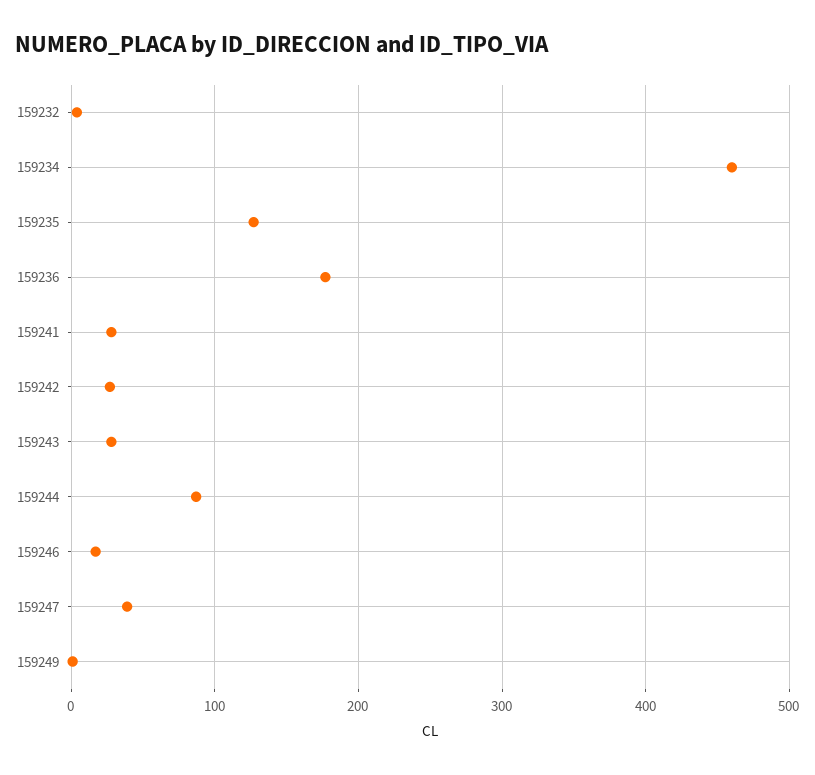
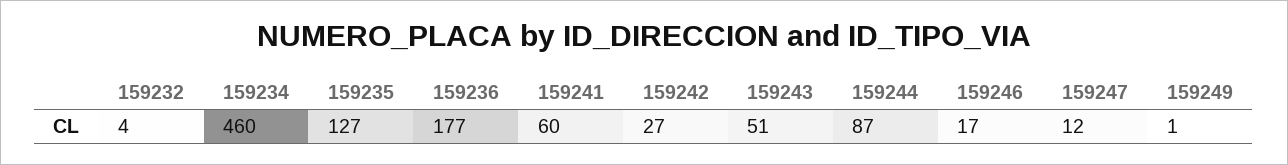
  {
    "159232": 4,
    "159234": 460,
    "159235": 127,
    "159236": 177,
-   "159241": 30,
+   "159241": 60,
    "159242": 27,
-   "159243": 30,
+   "159243": 51,
    "159244": 87,
    "159246": 17,
-   "159247": 40,
+   "159247": 12,
    "159249": 1
  }

